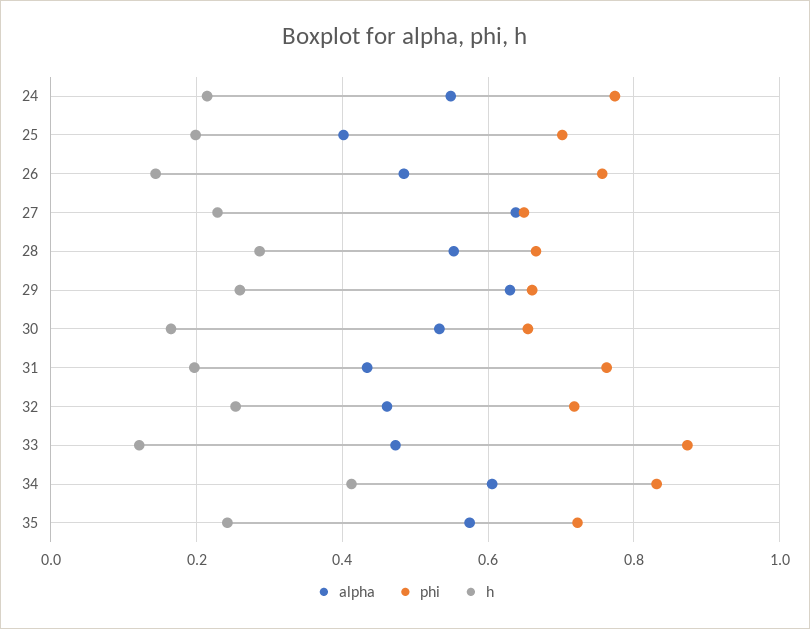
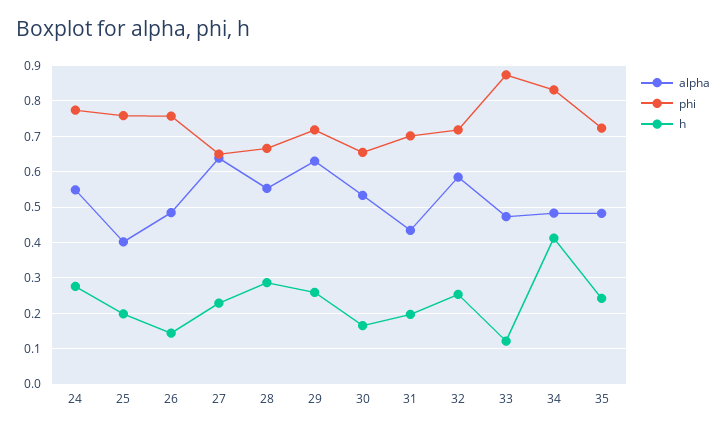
  {
    "alpha": {
      "24": 0.54,
      "25": 0.4,
      "26": 0.48,
      "27": 0.64,
      "28": 0.56,
      "29": 0.64,
      "30": 0.54,
      "31": 0.44,
-     "32": 0.46,
+     "32": 0.58,
      "33": 0.48,
-     "34": 0.6,
+     "34": 0.48,
-     "35": 0.58
+     "35": 0.48
    },
    "phi": {
      "24": 0.78,
-     "25": 0.7,
+     "25": 0.76,
      "26": 0.76,
      "27": 0.64,
      "28": 0.66,
-     "29": 0.66,
+     "29": 0.72,
      "30": 0.66,
-     "31": 0.76,
+     "31": 0.7,
      "32": 0.72,
      "33": 0.88,
      "34": 0.84,
      "35": 0.72
    },
    "h": {
-     "24": 0.22,
+     "24": 0.28,
      "25": 0.2,
      "26": 0.14,
      "27": 0.22,
      "28": 0.28,
      "29": 0.26,
      "30": 0.16,
      "31": 0.2,
      "32": 0.26,
      "33": 0.12,
      "34": 0.42,
      "35": 0.24
    }
  }

